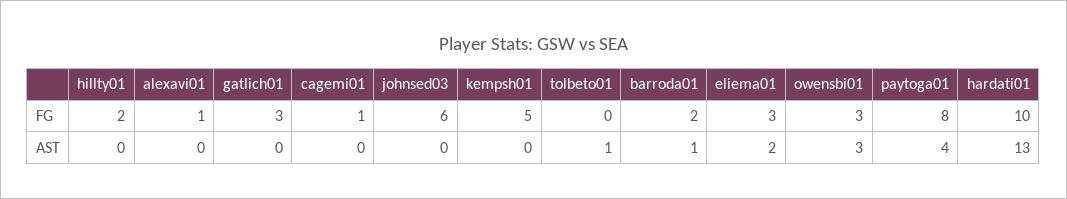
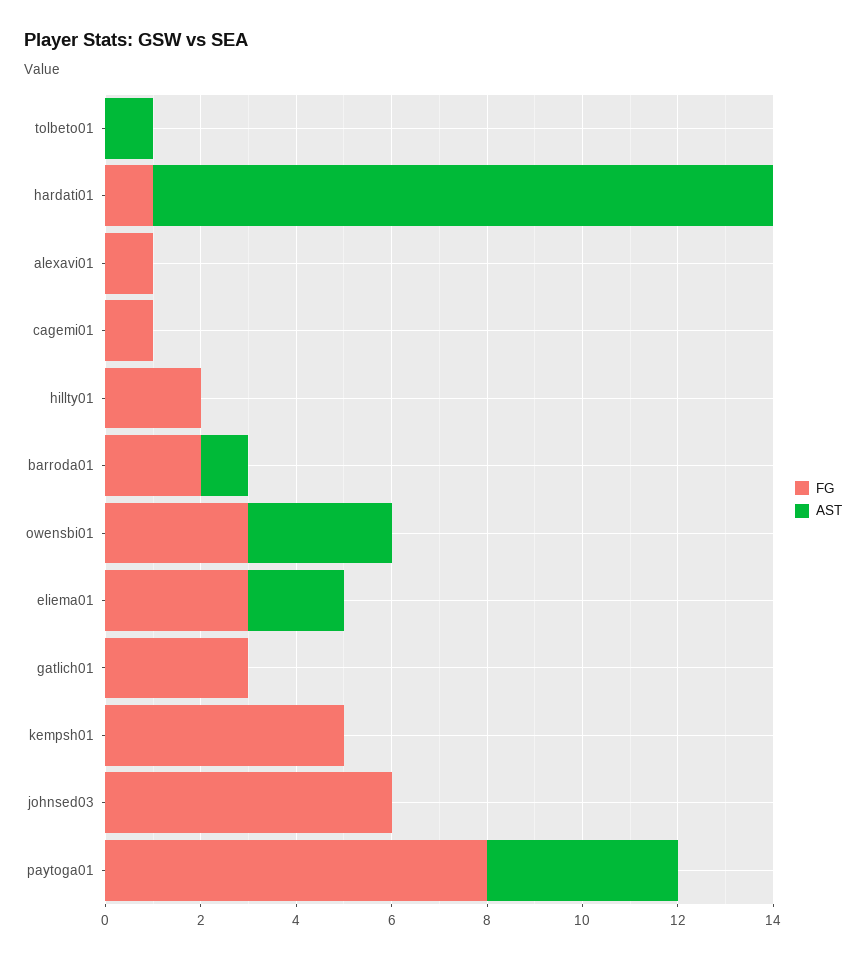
  {
    "FG": {
      "hillty01": 2,
      "alexavi01": 1,
      "gatlich01": 3,
      "cagemi01": 1,
      "johnsed03": 6,
      "kempsh01": 5,
      "tolbeto01": 0,
      "barroda01": 2,
      "eliema01": 3,
      "owensbi01": 3,
      "paytoga01": 8,
-     "hardati01": 10
+     "hardati01": 1
    },
    "AST": {
      "hillty01": 0,
      "alexavi01": 0,
      "gatlich01": 0,
      "cagemi01": 0,
      "johnsed03": 0,
      "kempsh01": 0,
      "tolbeto01": 1,
      "barroda01": 1,
      "eliema01": 2,
      "owensbi01": 3,
      "paytoga01": 4,
      "hardati01": 13
    }
  }

